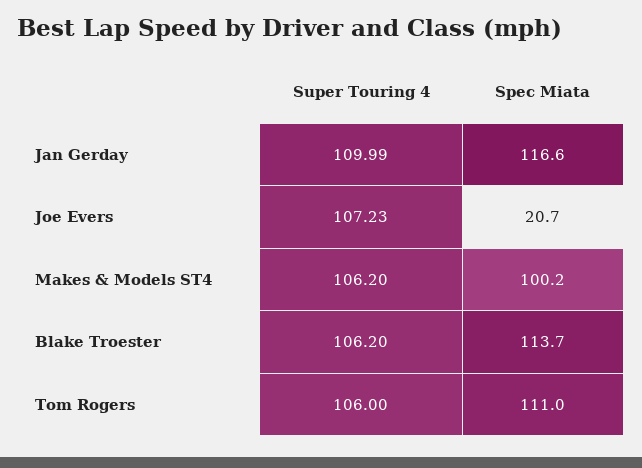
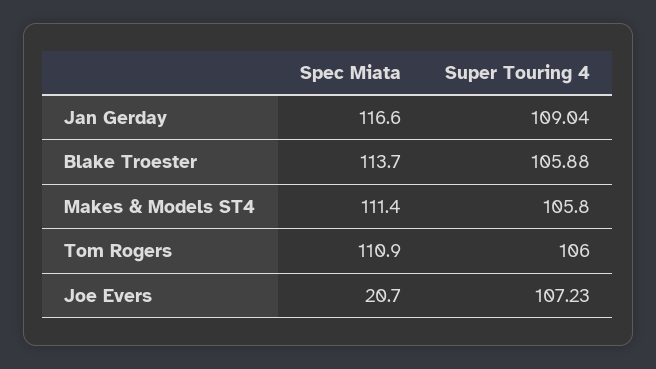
  {
    "Super Touring 4": {
-     "Jan Gerday": 109.99,
+     "Jan Gerday": 109.04,
      "Joe Evers": 107.23,
-     "Makes & Models ST4": 106.2,
+     "Makes & Models ST4": 105.8,
-     "Blake Troester": 106.2,
+     "Blake Troester": 105.88,
      "Tom Rogers": 106
    },
    "Spec Miata": {
      "Jan Gerday": 116.6,
      "Joe Evers": 20.7,
-     "Makes & Models ST4": 100.2,
+     "Makes & Models ST4": 111.4,
      "Blake Troester": 113.7,
-     "Tom Rogers": 111
+     "Tom Rogers": 110.9
    }
  }

